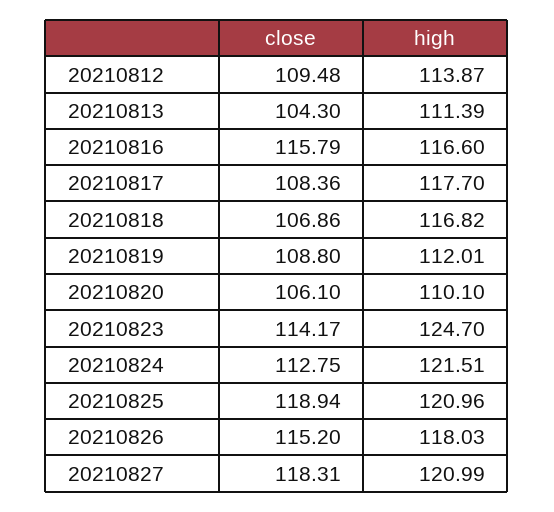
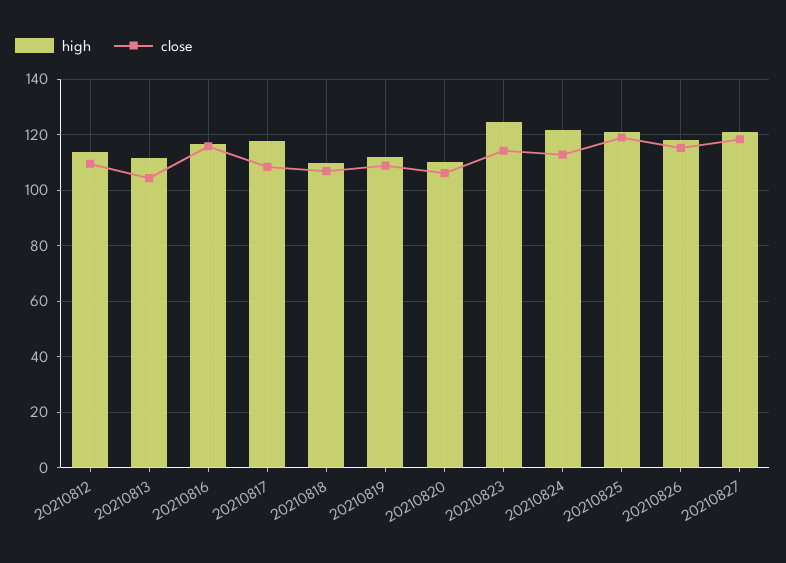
  {
    "close": {
      "20210812": 109.48,
      "20210813": 104.3,
      "20210816": 115.79,
      "20210817": 108.36,
      "20210818": 106.86,
      "20210819": 108.8,
      "20210820": 106.1,
      "20210823": 114.17,
      "20210824": 112.75,
      "20210825": 118.94,
      "20210826": 115.2,
      "20210827": 118.31
    },
    "high": {
      "20210812": 113.87,
      "20210813": 111.39,
      "20210816": 116.6,
      "20210817": 117.7,
-     "20210818": 116.82,
+     "20210818": 110,
      "20210819": 112.01,
      "20210820": 110.1,
      "20210823": 124.7,
      "20210824": 121.51,
      "20210825": 120.96,
      "20210826": 118.03,
      "20210827": 120.99
    }
  }

